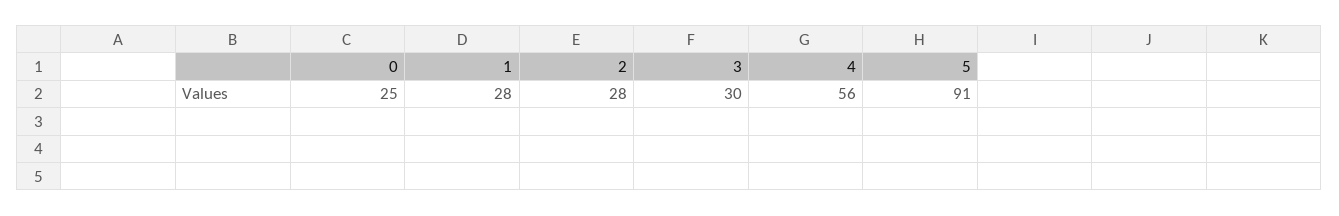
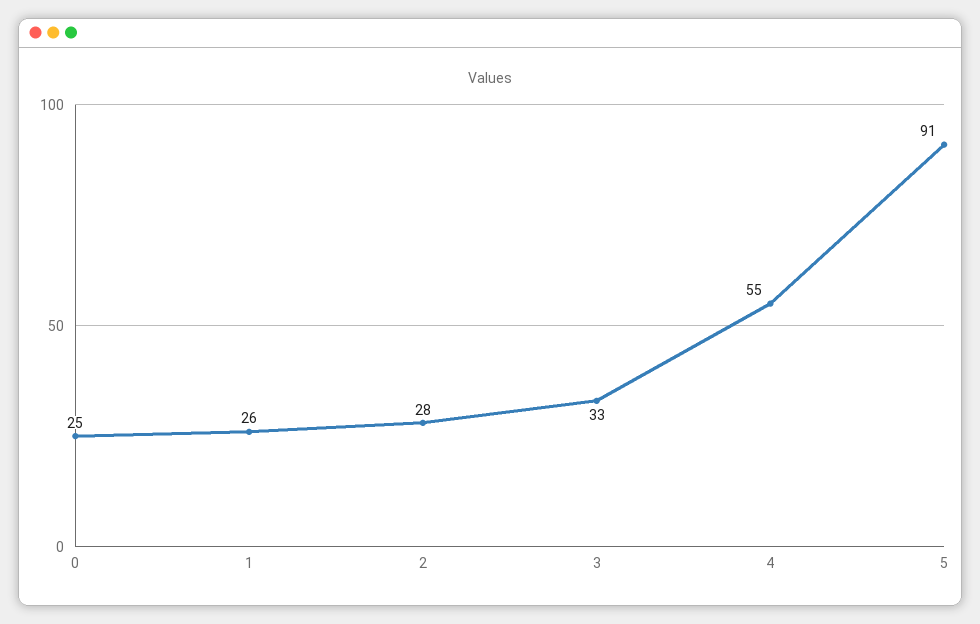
  {
    "0": 25,
-   "1": 28,
+   "1": 26,
    "2": 28,
-   "3": 30,
+   "3": 33,
-   "4": 56,
+   "4": 55,
    "5": 91
  }

